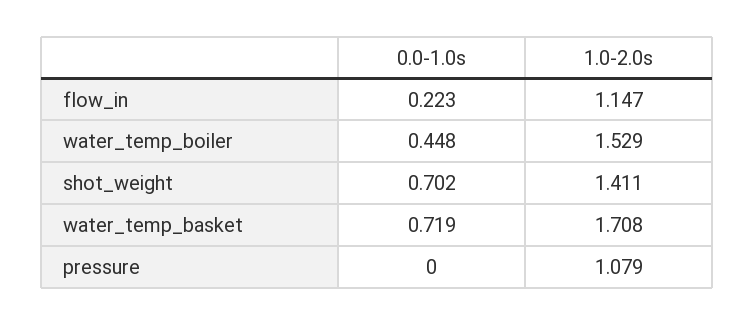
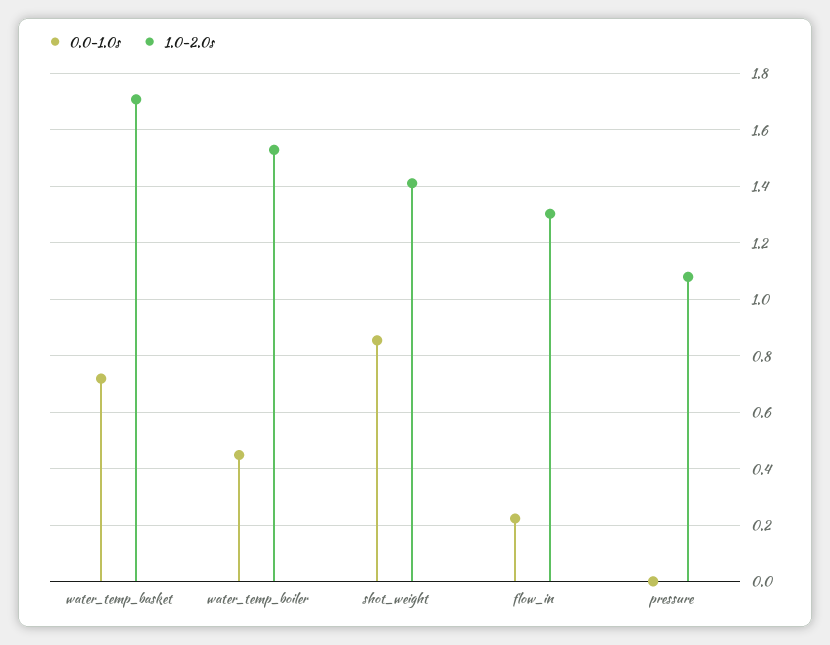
  {
    "0.0-1.0s": {
      "flow_in": 0.223,
      "water_temp_boiler": 0.448,
-     "shot_weight": 0.702,
+     "shot_weight": 0.85,
      "water_temp_basket": 0.719,
      "pressure": 0
    },
    "1.0-2.0s": {
-     "flow_in": 1.147,
+     "flow_in": 1.3,
      "water_temp_boiler": 1.529,
      "shot_weight": 1.411,
      "water_temp_basket": 1.708,
      "pressure": 1.079
    }
  }

